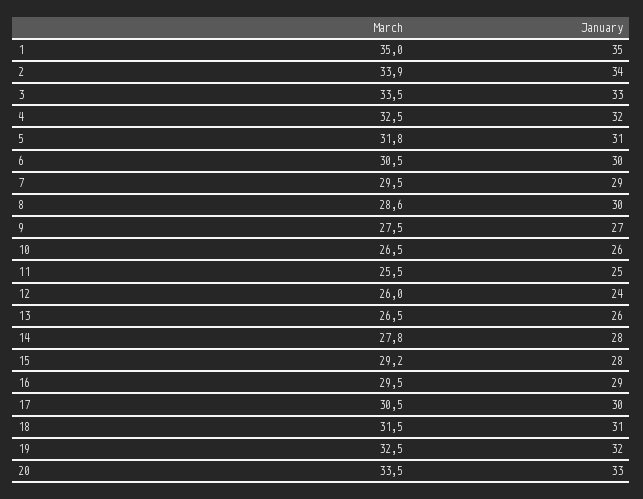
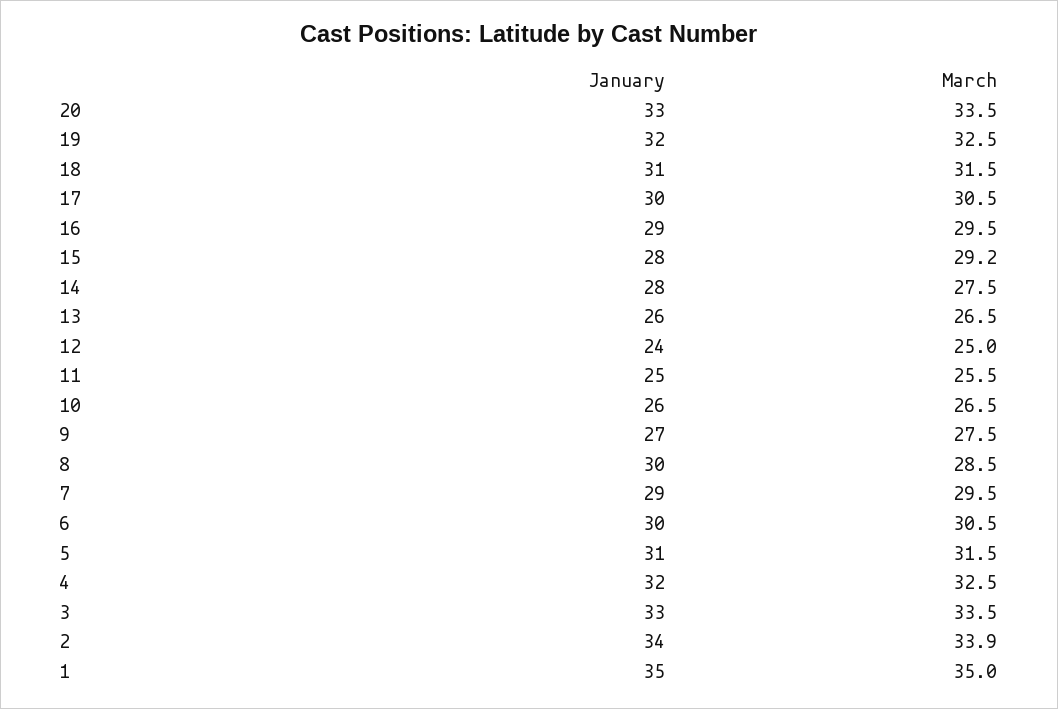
  {
    "March": {
      "1": 35,
      "2": 33.9,
      "3": 33.5,
      "4": 32.5,
-     "5": 31.8,
+     "5": 31.5,
      "6": 30.5,
      "7": 29.5,
-     "8": 28.6,
+     "8": 28.5,
      "9": 27.5,
      "10": 26.5,
      "11": 25.5,
-     "12": 26,
+     "12": 25,
      "13": 26.5,
-     "14": 27.8,
+     "14": 27.5,
      "15": 29.2,
      "16": 29.5,
      "17": 30.5,
      "18": 31.5,
      "19": 32.5,
      "20": 33.5
    },
    "January": {
      "1": 35,
      "2": 34,
      "3": 33,
      "4": 32,
      "5": 31,
      "6": 30,
      "7": 29,
      "8": 30,
      "9": 27,
      "10": 26,
      "11": 25,
      "12": 24,
      "13": 26,
      "14": 28,
      "15": 28,
      "16": 29,
      "17": 30,
      "18": 31,
      "19": 32,
      "20": 33
    }
  }

